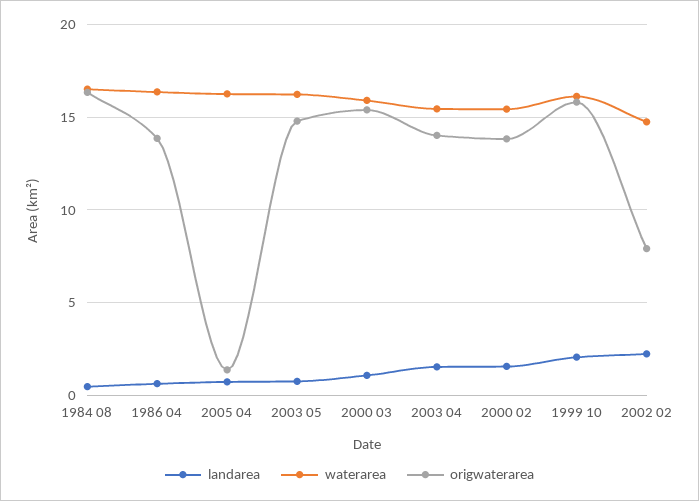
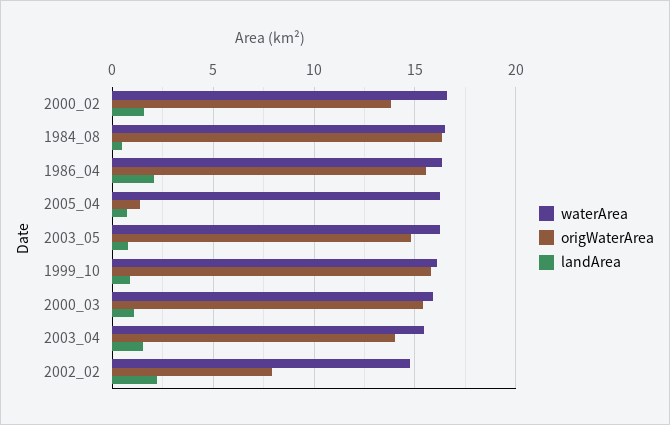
  {
    "landarea": {
      "1984 08": 0.5,
-     "1986 04": 0.5,
+     "1986 04": 2,
      "2005 04": 0.5,
      "2003 05": 1,
      "2000 03": 1,
      "2003 04": 1.5,
      "2000 02": 1.5,
-     "1999 10": 2,
+     "1999 10": 1,
      "2002 02": 2
    },
    "waterarea": {
      "1984 08": 16.5,
      "1986 04": 16.5,
      "2005 04": 16.5,
      "2003 05": 16,
      "2000 03": 16,
      "2003 04": 15.5,
-     "2000 02": 15.5,
+     "2000 02": 16.5,
      "1999 10": 16,
      "2002 02": 15
    },
    "origwaterarea": {
      "1984 08": 16.5,
-     "1986 04": 14,
+     "1986 04": 15.5,
      "2005 04": 1.5,
      "2003 05": 15,
      "2000 03": 15.5,
      "2003 04": 14,
      "2000 02": 14,
      "1999 10": 16,
      "2002 02": 8
    }
  }

